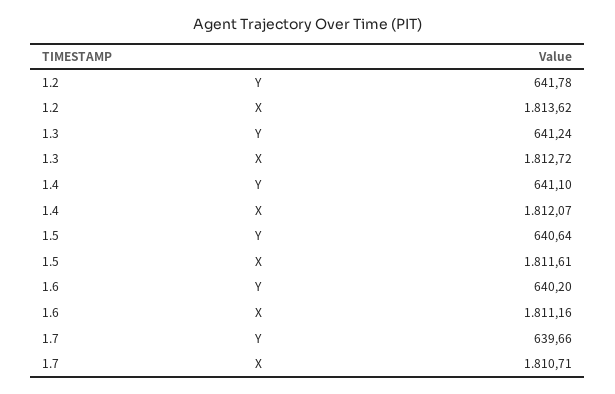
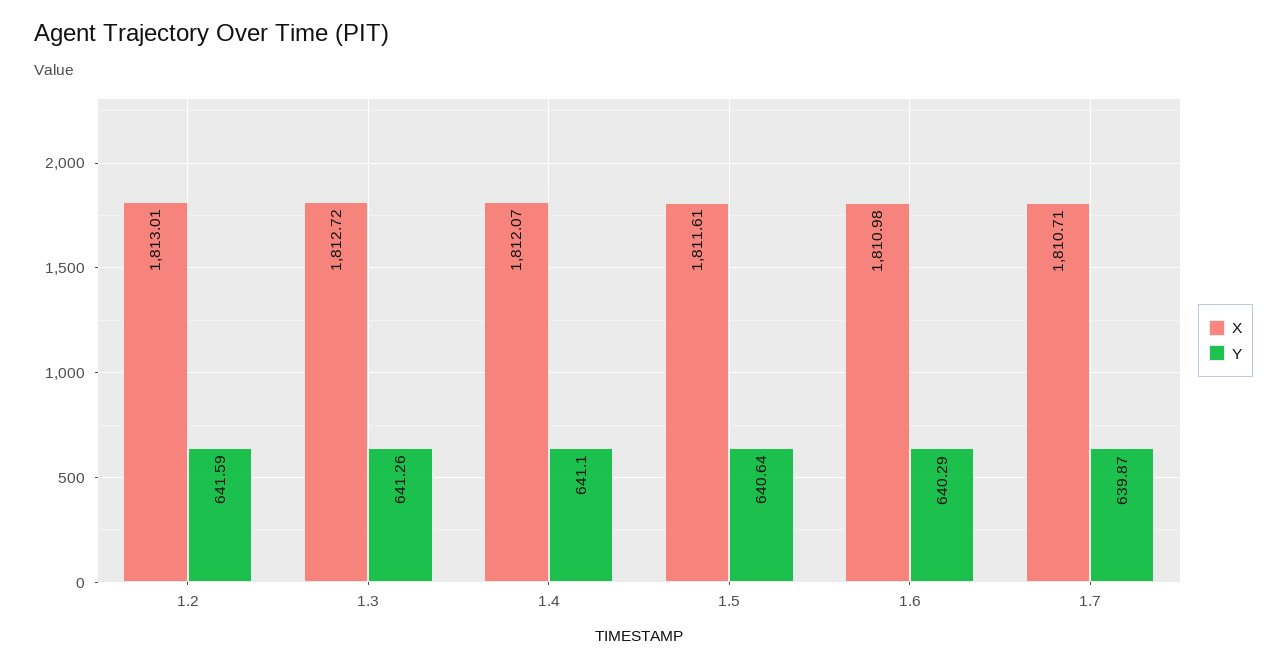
  {
    "Y": {
-     "1.2": 641.78,
+     "1.2": 641.59,
-     "1.3": 641.24,
+     "1.3": 641.26,
      "1.4": 641.1,
      "1.5": 640.64,
-     "1.6": 640.2,
+     "1.6": 640.29,
-     "1.7": 639.66
+     "1.7": 639.87
    },
    "X": {
-     "1.2": 1813.62,
+     "1.2": 1813.01,
      "1.3": 1812.72,
      "1.4": 1812.07,
      "1.5": 1811.61,
-     "1.6": 1811.16,
+     "1.6": 1810.98,
      "1.7": 1810.71
    }
  }

